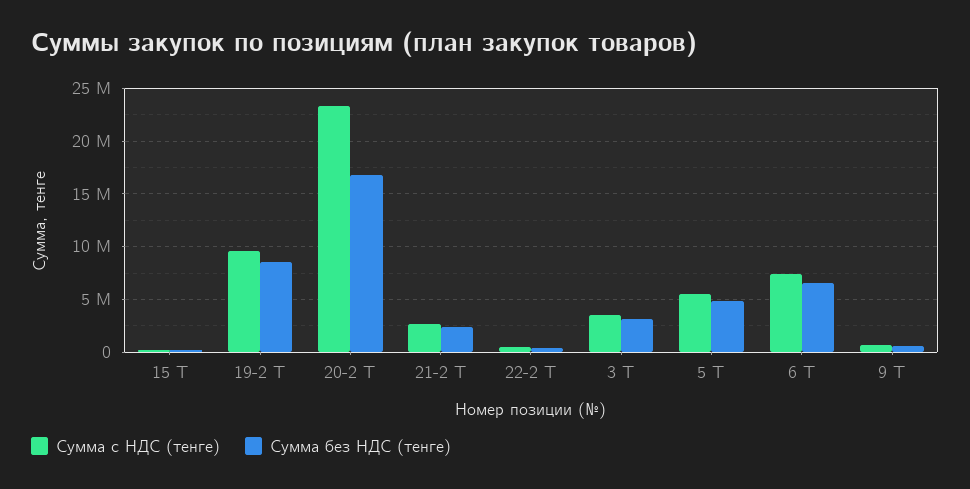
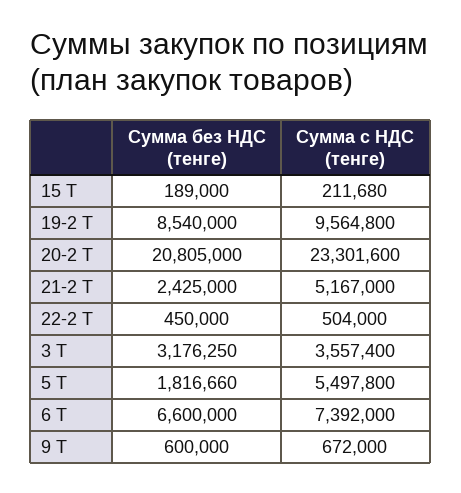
  {
    "Сумма с НДС (тенге)": {
      "15 Т": 211680,
      "19-2 Т": 9564800,
      "20-2 Т": 23301600,
-     "21-2 Т": 3000000,
+     "21-2 Т": 5167000,
      "22-2 Т": 504000,
      "3 Т": 3557400,
      "5 Т": 5497800,
      "6 Т": 7392000,
      "9 Т": 672000
    },
    "Сумма без НДС (тенге)": {
      "15 Т": 189000,
      "19-2 Т": 8540000,
-     "20-2 Т": 17000000,
+     "20-2 Т": 20805000,
      "21-2 Т": 2425000,
      "22-2 Т": 450000,
      "3 Т": 3176250,
-     "5 Т": 5000000,
+     "5 Т": 1816660,
      "6 Т": 6600000,
      "9 Т": 600000
    }
  }

